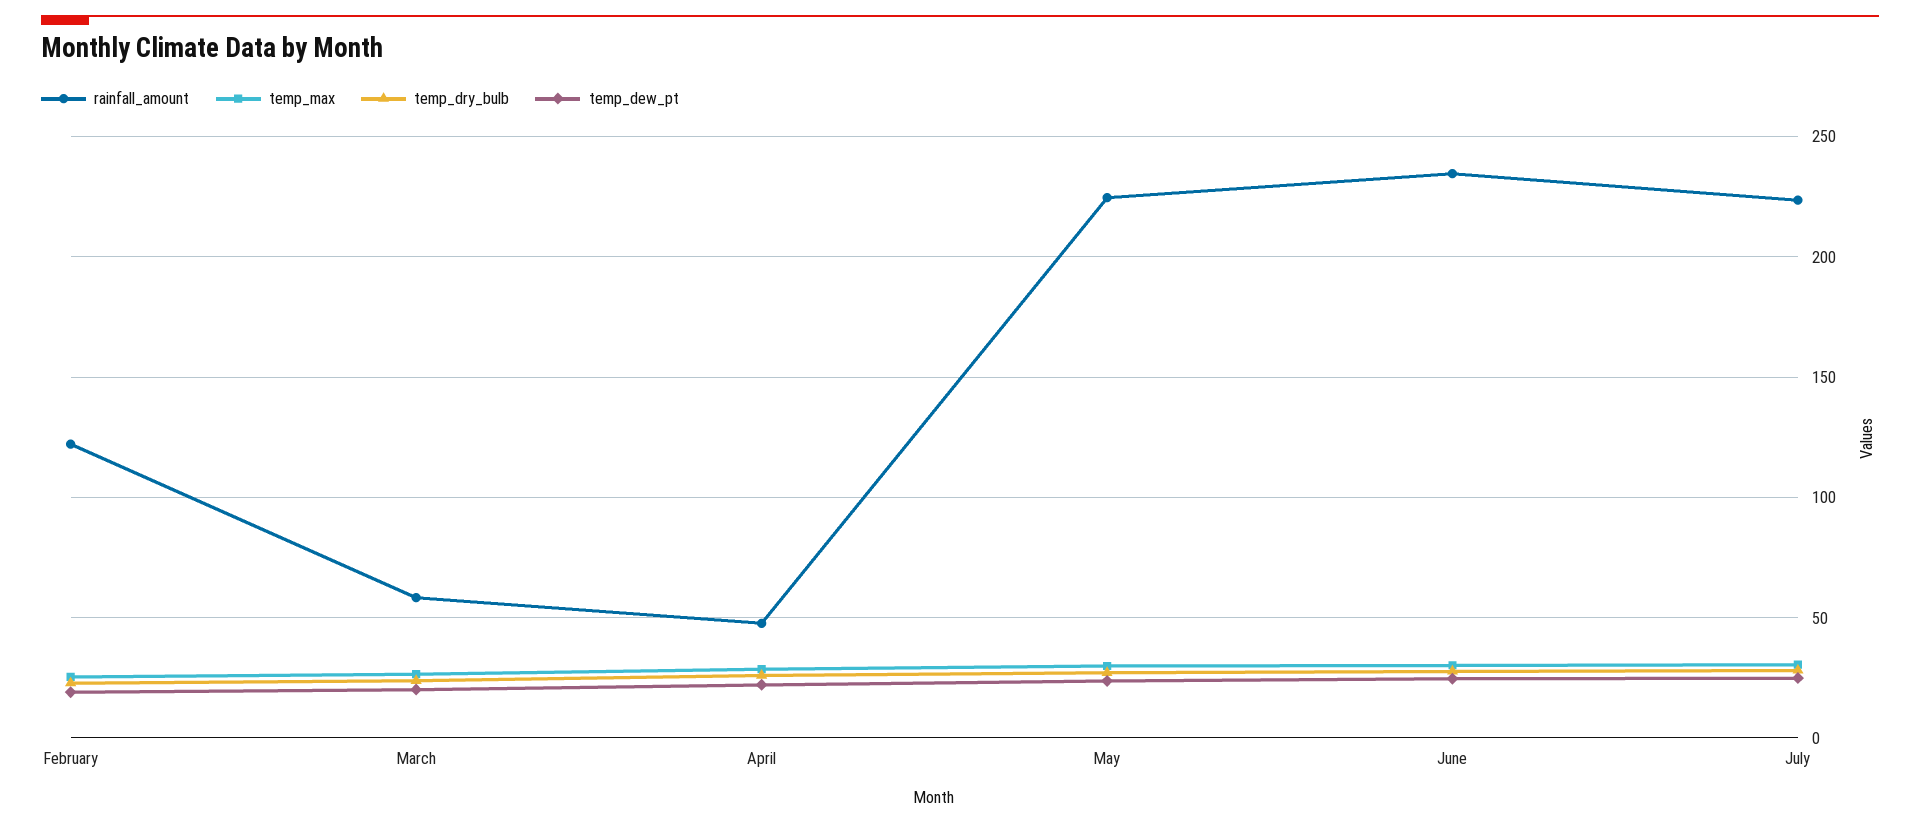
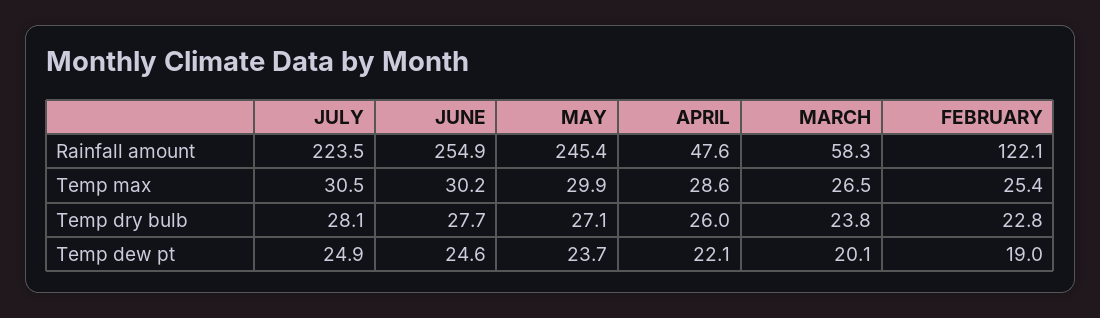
  {
    "rainfall_amount": {
      "February": 122.1,
      "March": 58.3,
      "April": 47.6,
-     "May": 225,
+     "May": 245.4,
-     "June": 235,
+     "June": 254.9,
      "July": 223.5
    },
    "temp_max": {
      "February": 25.4,
      "March": 26.5,
      "April": 28.6,
      "May": 29.9,
      "June": 30.2,
      "July": 30.5
    },
    "temp_dry_bulb": {
      "February": 22.8,
      "March": 23.8,
      "April": 26,
      "May": 27.1,
      "June": 27.7,
      "July": 28.1
    },
    "temp_dew_pt": {
      "February": 19,
      "March": 20.1,
      "April": 22.1,
      "May": 23.7,
      "June": 24.6,
      "July": 24.9
    }
  }

